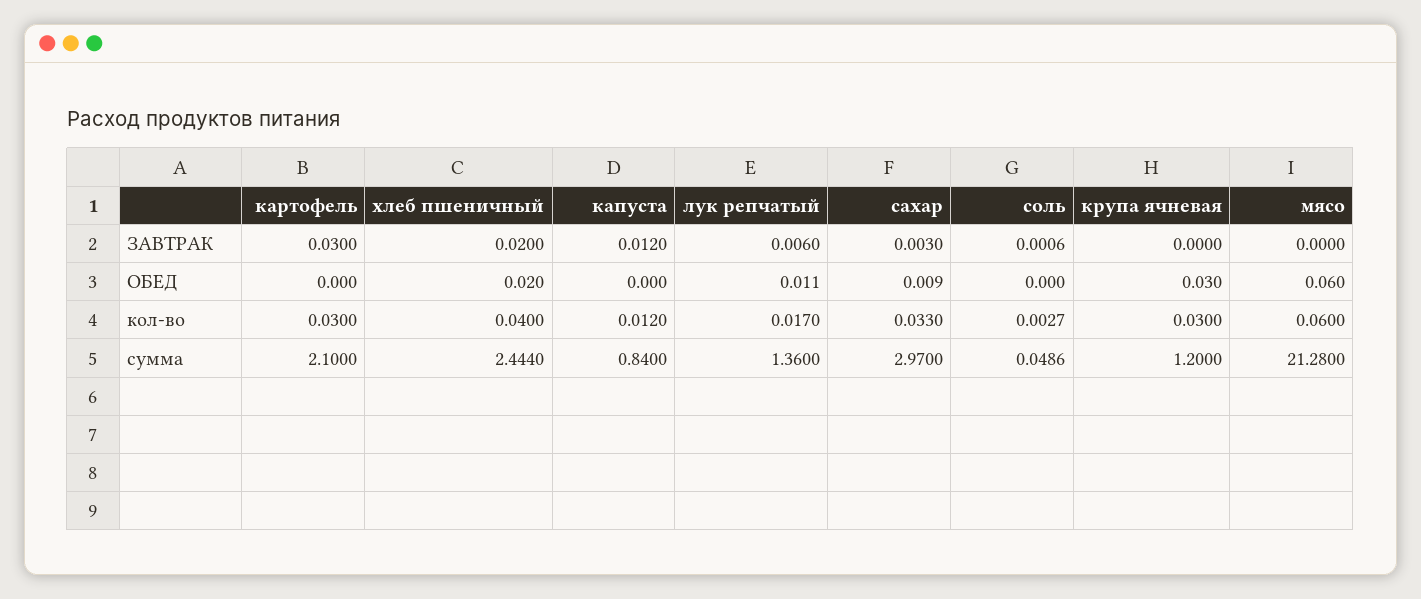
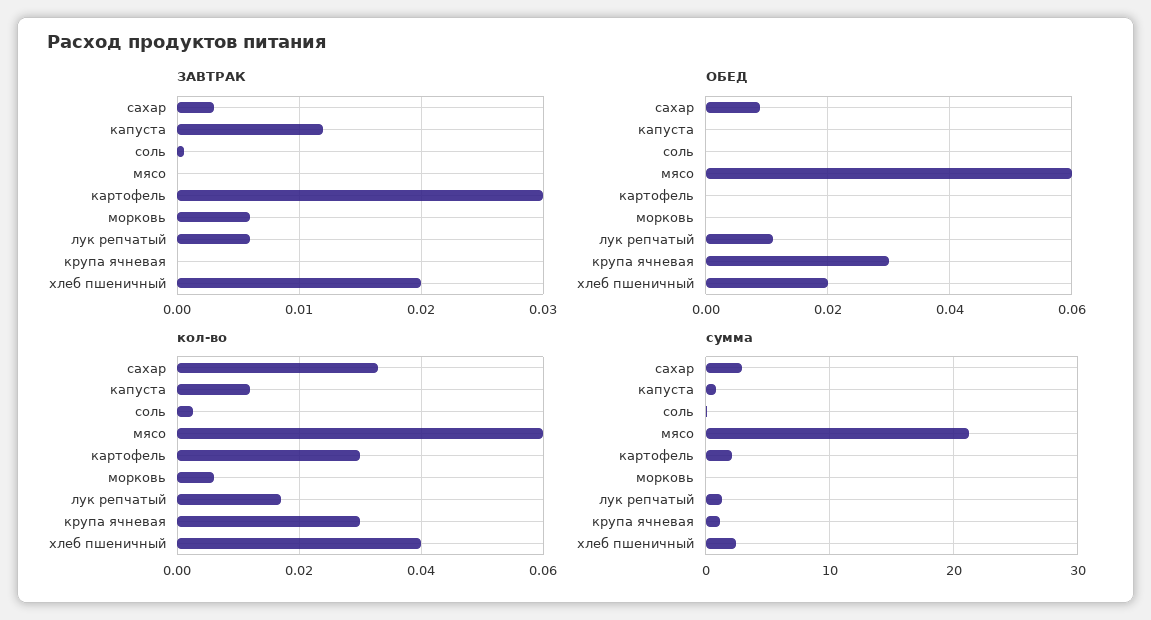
  {
    "ЗАВТРАК": {
      "картофель": 0.03,
      "хлеб пшеничный": 0.02,
      "капуста": 0.012,
      "лук репчатый": 0.006,
      "сахар": 0.003,
      "соль": 0.0006,
      "крупа ячневая": 0,
-     "мясо": 0
+     "мясо": 0,
+     "морковь": 0.006
    },
    "ОБЕД": {
      "картофель": 0,
      "хлеб пшеничный": 0.02,
      "капуста": 0,
      "лук репчатый": 0.011,
      "сахар": 0.009,
      "соль": 0,
      "крупа ячневая": 0.03,
-     "мясо": 0.06
+     "мясо": 0.06,
+     "морковь": 0
    },
    "кол-во": {
      "картофель": 0.03,
      "хлеб пшеничный": 0.04,
      "капуста": 0.012,
      "лук репчатый": 0.017,
      "сахар": 0.033,
      "соль": 0.0027,
      "крупа ячневая": 0.03,
-     "мясо": 0.06
+     "мясо": 0.06,
+     "морковь": 0.006
    },
    "сумма": {
      "картофель": 2.1,
      "хлеб пшеничный": 2.444,
      "капуста": 0.84,
      "лук репчатый": 1.36,
      "сахар": 2.97,
      "соль": 0.0486,
      "крупа ячневая": 1.2,
-     "мясо": 21.28
+     "мясо": 21.28,
+     "морковь": 0
    }
  }

